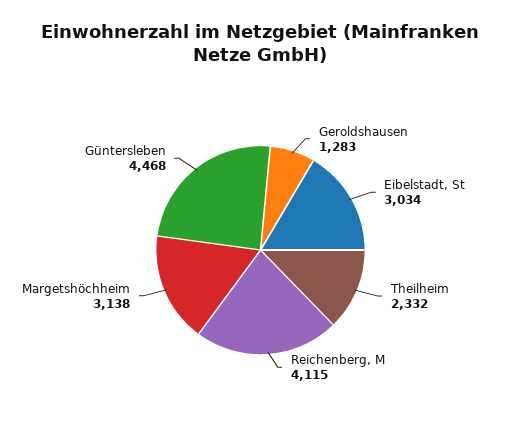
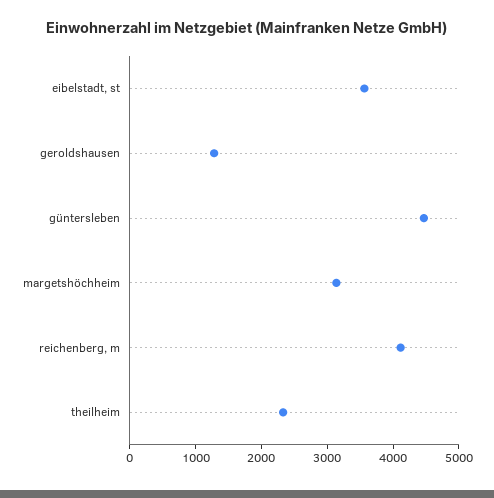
  {
    "Geroldshausen": 1283,
-   "Eibelstadt, St": 3034,
+   "Eibelstadt, St": 3600,
    "Theilheim": 2332,
    "Reichenberg, M": 4115,
    "Margetshöchheim": 3138,
    "Güntersleben": 4468
  }

